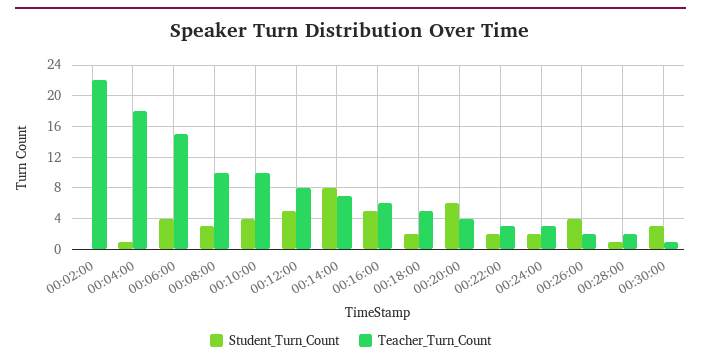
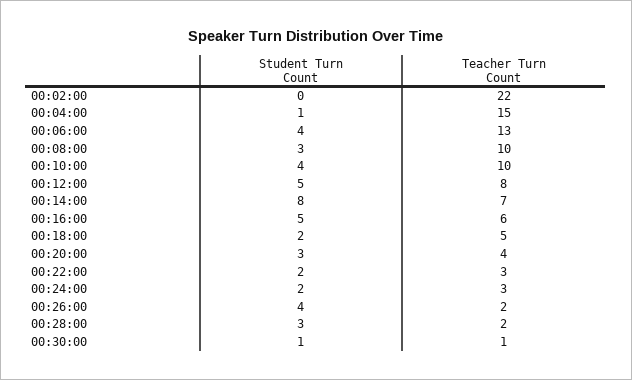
  {
    "Student_Turn_Count": {
      "00:02:00": 0,
      "00:04:00": 1,
      "00:06:00": 4,
      "00:08:00": 3,
      "00:10:00": 4,
      "00:12:00": 5,
      "00:14:00": 8,
      "00:16:00": 5,
      "00:18:00": 2,
-     "00:20:00": 6,
+     "00:20:00": 3,
      "00:22:00": 2,
      "00:24:00": 2,
      "00:26:00": 4,
-     "00:28:00": 1,
+     "00:28:00": 3,
-     "00:30:00": 3
+     "00:30:00": 1
    },
    "Teacher_Turn_Count": {
      "00:02:00": 22,
-     "00:04:00": 18,
+     "00:04:00": 15,
-     "00:06:00": 15,
+     "00:06:00": 13,
      "00:08:00": 10,
      "00:10:00": 10,
      "00:12:00": 8,
      "00:14:00": 7,
      "00:16:00": 6,
      "00:18:00": 5,
      "00:20:00": 4,
      "00:22:00": 3,
      "00:24:00": 3,
      "00:26:00": 2,
      "00:28:00": 2,
      "00:30:00": 1
    }
  }

